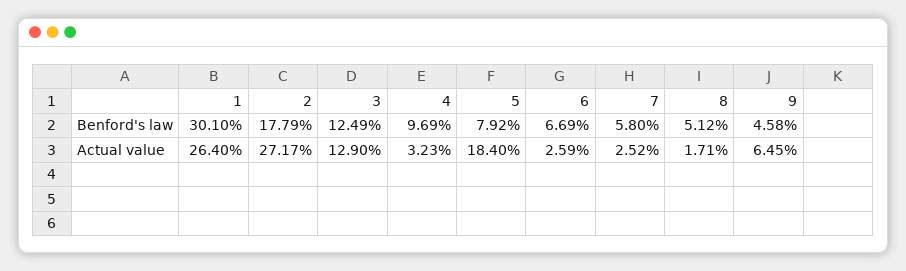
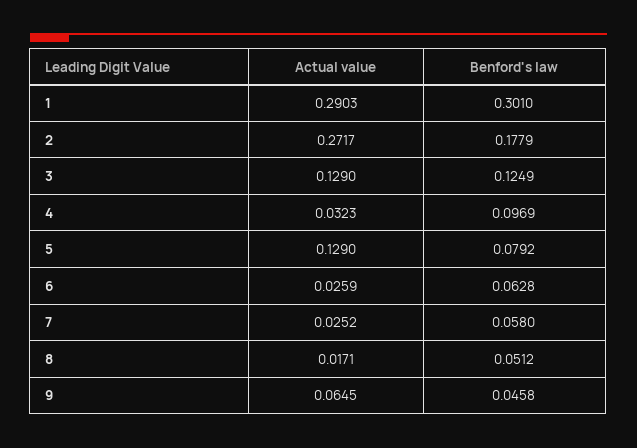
  {
    "1": {
      "Benford's law": 0.301,
-     "Actual value": 0.264
+     "Actual value": 0.2903
    },
    "2": {
      "Benford's law": 0.1779,
      "Actual value": 0.2717
    },
    "3": {
      "Benford's law": 0.1249,
      "Actual value": 0.129
    },
    "4": {
      "Benford's law": 0.0969,
      "Actual value": 0.0323
    },
    "5": {
      "Benford's law": 0.0792,
-     "Actual value": 0.184
+     "Actual value": 0.129
    },
    "6": {
-     "Benford's law": 0.0669,
+     "Benford's law": 0.0628,
      "Actual value": 0.0259
    },
    "7": {
      "Benford's law": 0.058,
      "Actual value": 0.0252
    },
    "8": {
      "Benford's law": 0.0512,
      "Actual value": 0.0171
    },
    "9": {
      "Benford's law": 0.0458,
      "Actual value": 0.0645
    }
  }

